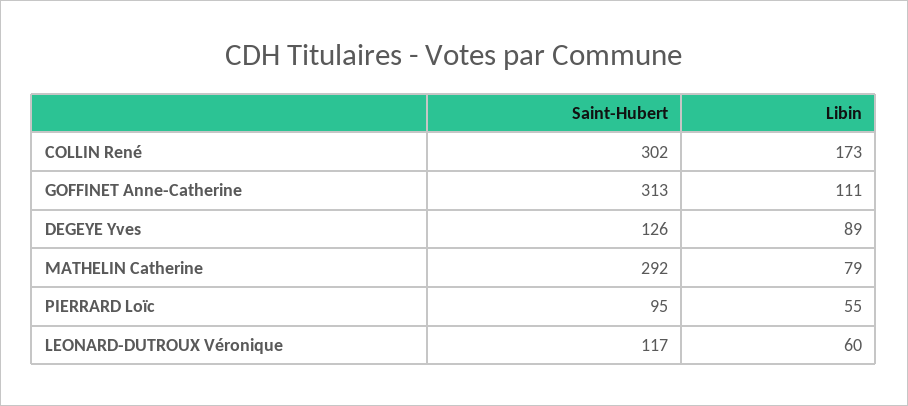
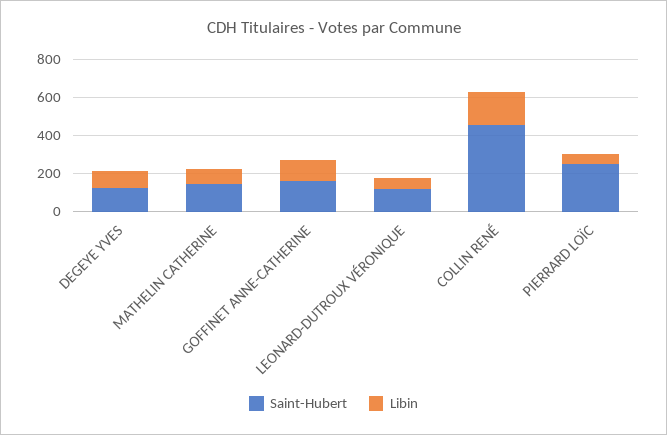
  {
    "Saint-Hubert": {
-     "COLLIN René": 302,
+     "COLLIN René": 450,
-     "GOFFINET Anne-Catherine": 313,
+     "GOFFINET Anne-Catherine": 150,
      "DEGEYE Yves": 126,
-     "MATHELIN Catherine": 292,
+     "MATHELIN Catherine": 150,
-     "PIERRARD Loïc": 95,
+     "PIERRARD Loïc": 250,
      "LEONARD-DUTROUX Véronique": 117
    },
    "Libin": {
      "COLLIN René": 173,
      "GOFFINET Anne-Catherine": 111,
      "DEGEYE Yves": 89,
      "MATHELIN Catherine": 79,
      "PIERRARD Loïc": 55,
      "LEONARD-DUTROUX Véronique": 60
    }
  }

